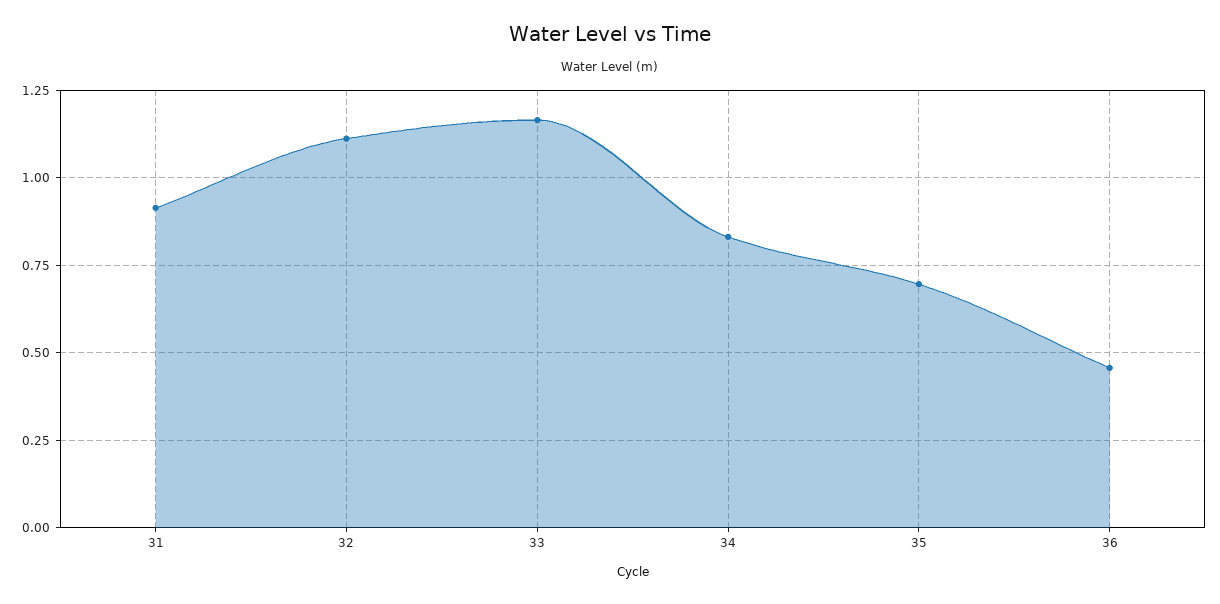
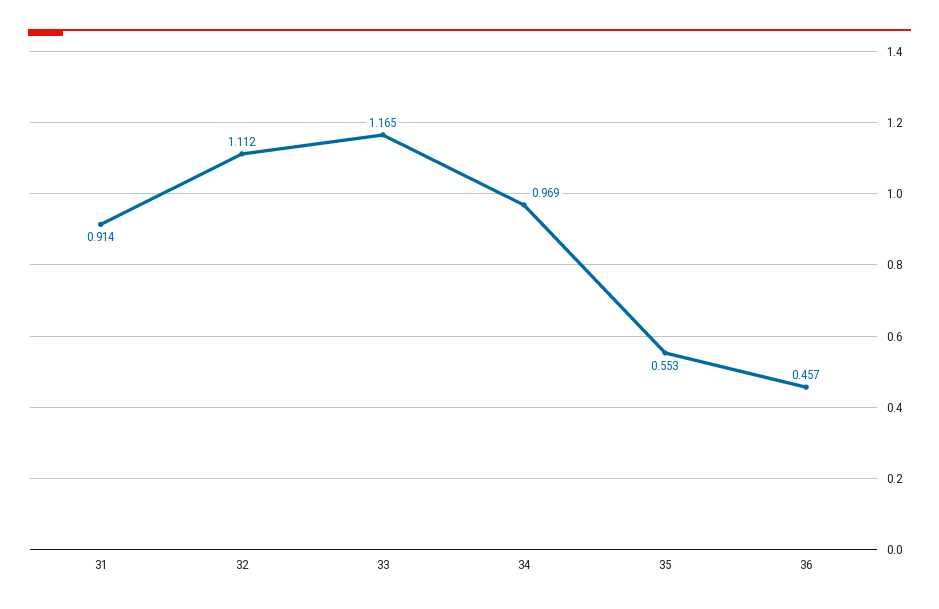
  {
    "31": 0.914,
    "32": 1.112,
    "33": 1.165,
-   "34": 0.825,
+   "34": 0.969,
-   "35": 0.7,
+   "35": 0.553,
    "36": 0.457
  }

